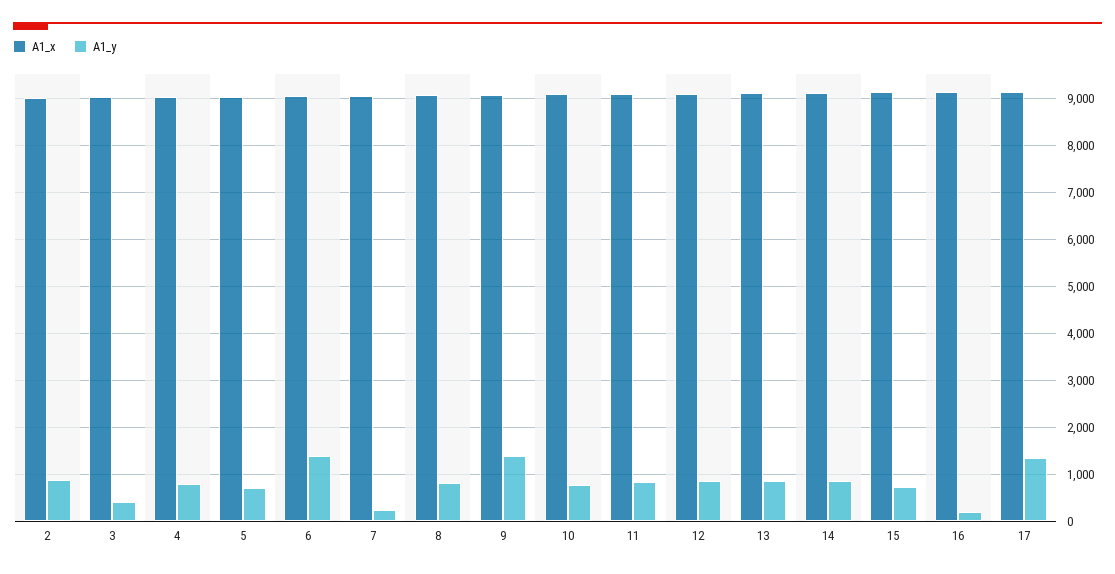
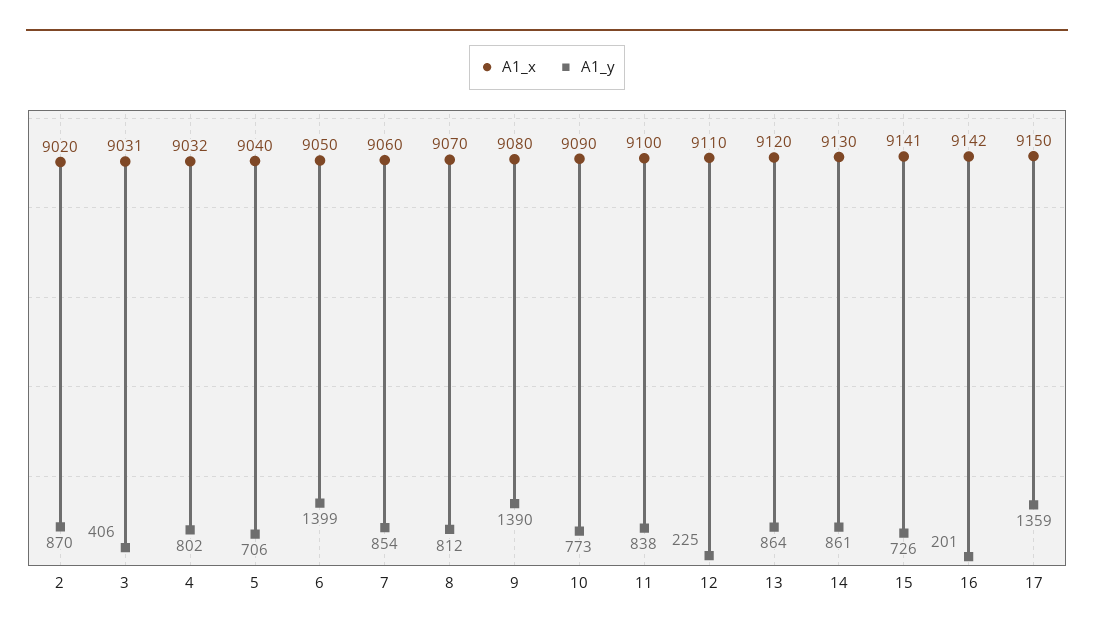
  {
    "A1_x": {
      "2": 9020,
      "3": 9031,
      "4": 9032,
      "5": 9040,
      "6": 9050,
      "7": 9060,
      "8": 9070,
      "9": 9080,
      "10": 9090,
      "11": 9100,
      "12": 9110,
      "13": 9120,
      "14": 9130,
      "15": 9141,
      "16": 9142,
      "17": 9150
    },
    "A1_y": {
      "2": 870,
      "3": 406,
      "4": 802,
      "5": 706,
      "6": 1399,
-     "7": 200,
+     "7": 854,
      "8": 812,
      "9": 1390,
      "10": 773,
      "11": 838,
-     "12": 800,
+     "12": 225,
      "13": 864,
      "14": 861,
      "15": 726,
      "16": 201,
      "17": 1359
    }
  }

